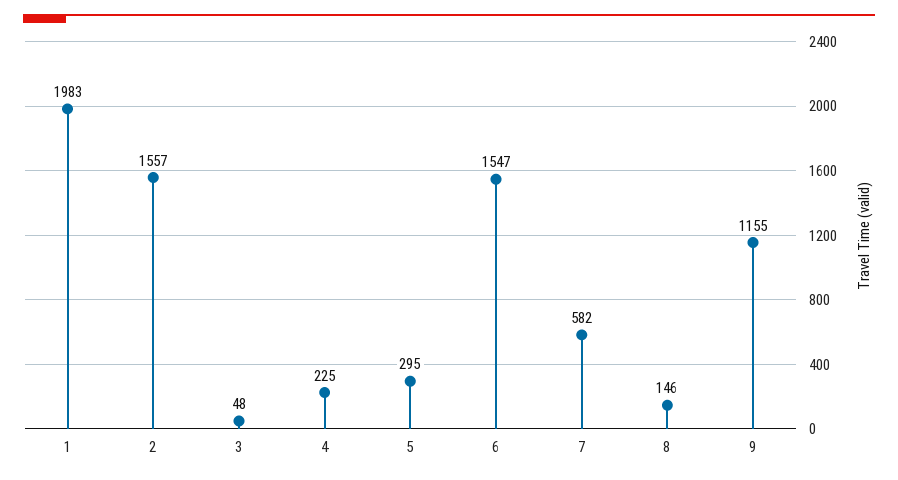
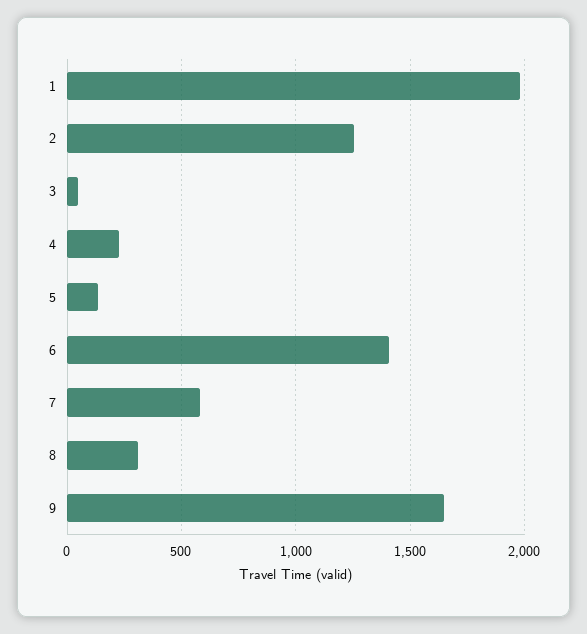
  {
    "1": 1983,
-   "2": 1557,
+   "2": 1250,
    "3": 48,
    "4": 225,
-   "5": 295,
+   "5": 150,
-   "6": 1547,
+   "6": 1400,
    "7": 582,
-   "8": 146,
+   "8": 300,
-   "9": 1155
+   "9": 1650
  }

